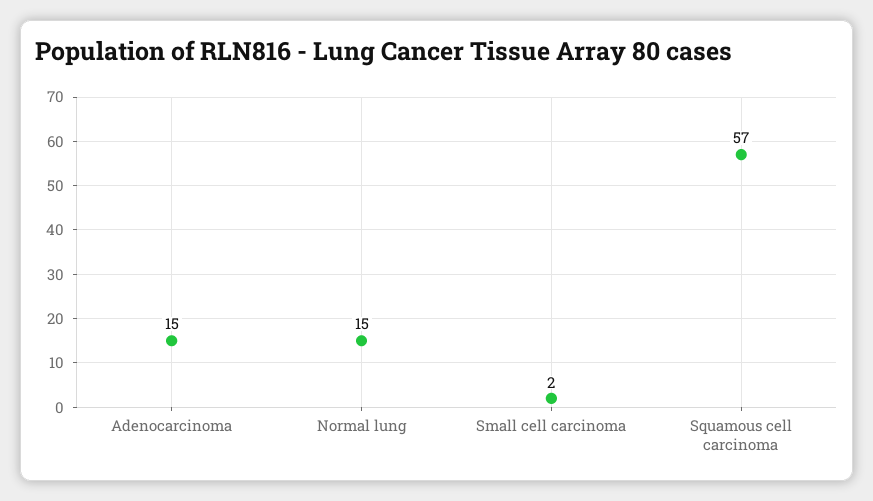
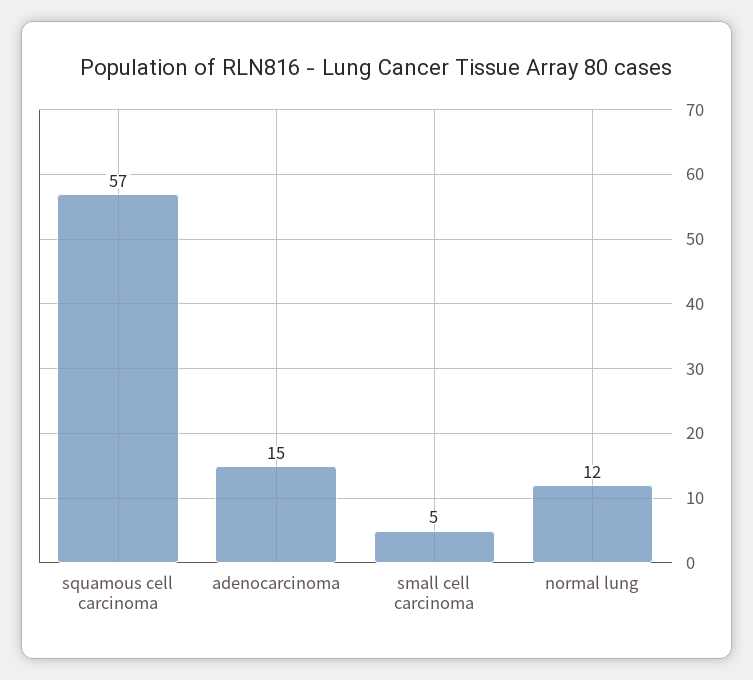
  {
    "Adenocarcinoma": 15,
-   "Normal lung": 15,
+   "Normal lung": 12,
-   "Small cell carcinoma": 2,
+   "Small cell carcinoma": 5,
    "Squamous cell carcinoma": 57
  }

